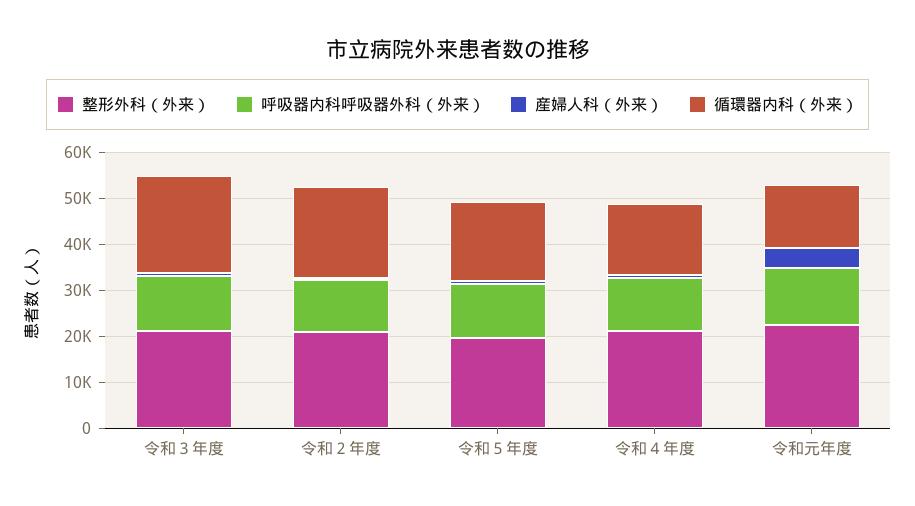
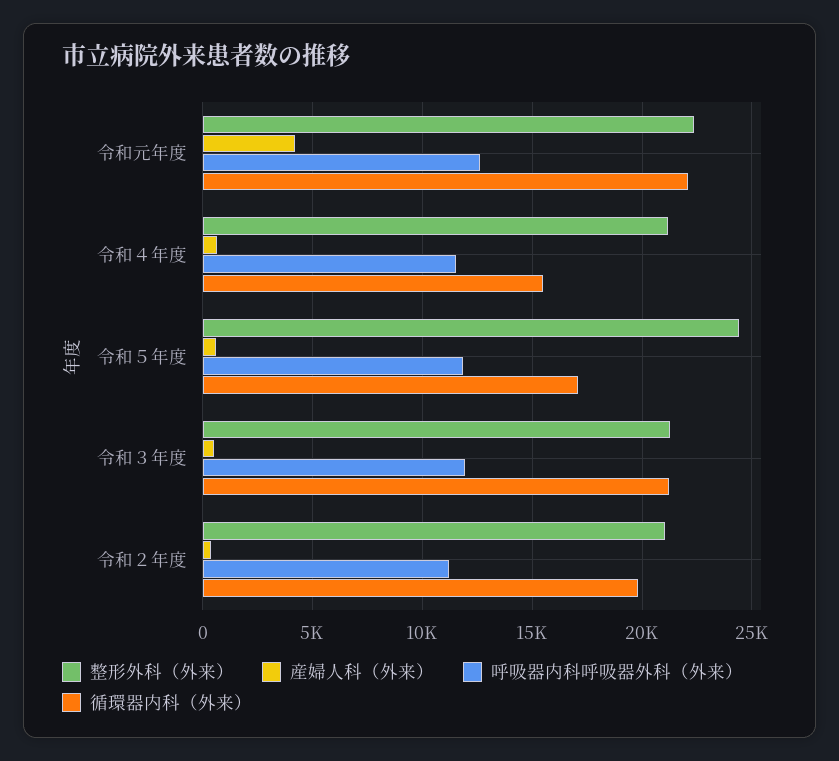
  {
    "整形外科（外来）": {
      "令和３年度": 21500,
      "令和２年度": 21000,
-     "令和５年度": 20000,
+     "令和５年度": 24500,
      "令和４年度": 21000,
      "令和元年度": 22500
    },
    "呼吸器内科呼吸器外科（外来）": {
      "令和３年度": 12000,
      "令和２年度": 11000,
      "令和５年度": 12000,
      "令和４年度": 11500,
      "令和元年度": 12500
    },
    "産婦人科（外来）": {
      "令和３年度": 500,
      "令和２年度": 500,
      "令和５年度": 500,
      "令和４年度": 500,
      "令和元年度": 4000
    },
    "循環器内科（外来）": {
      "令和３年度": 21000,
      "令和２年度": 20000,
      "令和５年度": 17000,
      "令和４年度": 15500,
-     "令和元年度": 14000
+     "令和元年度": 22000
    }
  }

